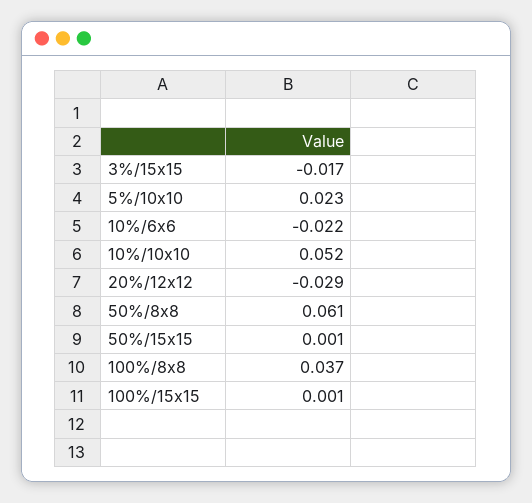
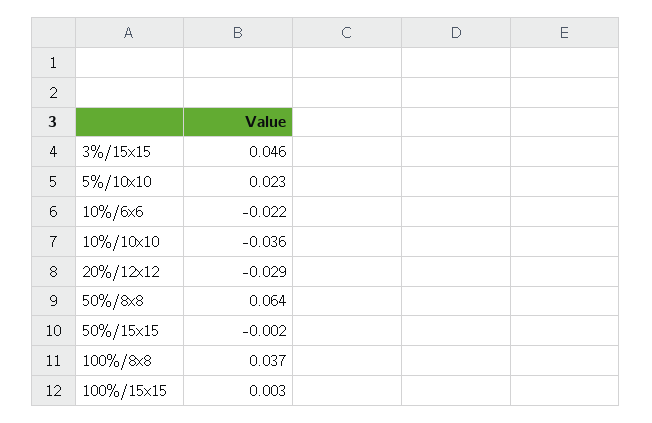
  {
-   "3%/15x15": -0.017,
+   "3%/15x15": 0.046,
    "5%/10x10": 0.023,
    "10%/6x6": -0.022,
-   "10%/10x10": 0.052,
+   "10%/10x10": -0.036,
    "20%/12x12": -0.029,
-   "50%/8x8": 0.061,
+   "50%/8x8": 0.064,
-   "50%/15x15": 0.001,
+   "50%/15x15": -0.002,
    "100%/8x8": 0.037,
-   "100%/15x15": 0.001
+   "100%/15x15": 0.003
  }

